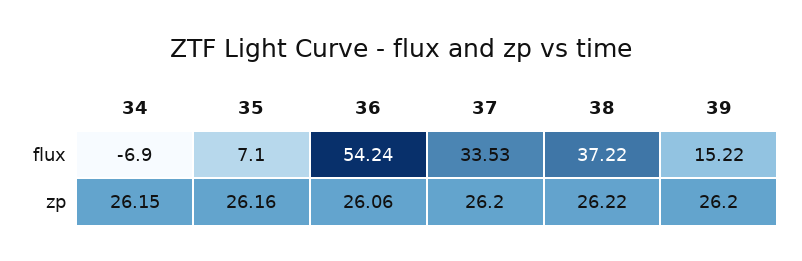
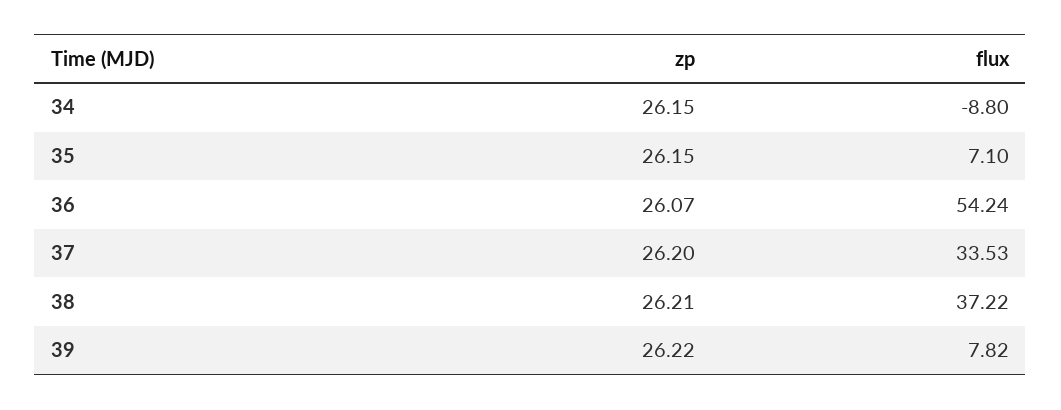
  {
    "34": {
-     "flux": -6.9,
+     "flux": -8.8,
      "zp": 26.15
    },
    "35": {
      "flux": 7.1,
-     "zp": 26.16
+     "zp": 26.15
    },
    "36": {
      "flux": 54.24,
-     "zp": 26.06
+     "zp": 26.07
    },
    "37": {
      "flux": 33.53,
      "zp": 26.2
    },
    "38": {
      "flux": 37.22,
-     "zp": 26.22
+     "zp": 26.21
    },
    "39": {
-     "flux": 15.22,
+     "flux": 7.82,
-     "zp": 26.2
+     "zp": 26.22
    }
  }

